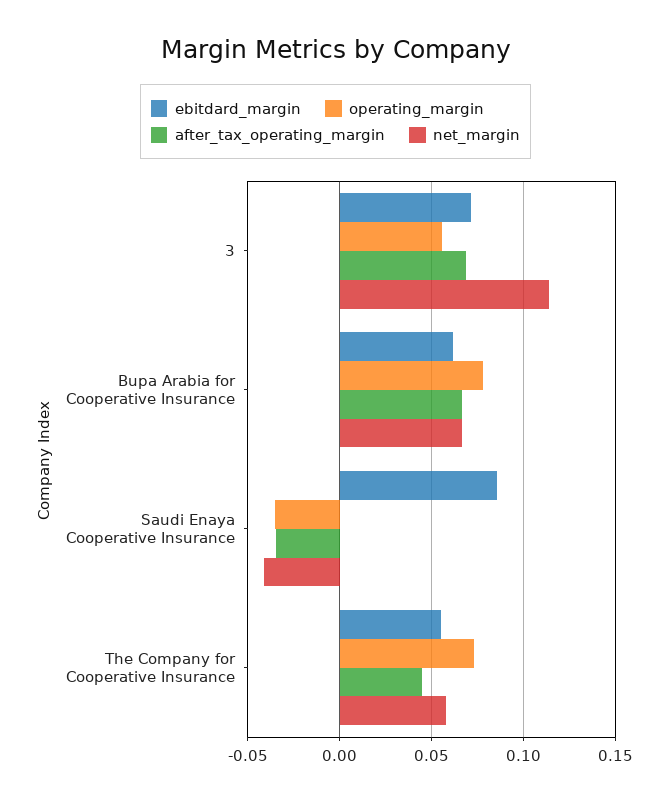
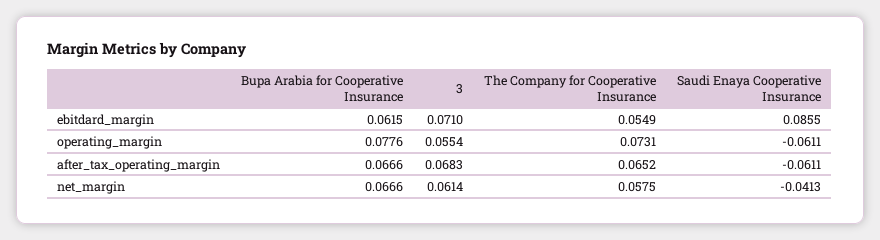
  {
    "ebitdard_margin": {
      "3": 0.071,
      "Bupa Arabia for Cooperative Insurance": 0.0615,
      "Saudi Enaya Cooperative Insurance": 0.0855,
      "The Company for Cooperative Insurance": 0.0549
    },
    "operating_margin": {
      "3": 0.0554,
      "Bupa Arabia for Cooperative Insurance": 0.0776,
-     "Saudi Enaya Cooperative Insurance": -0.035,
+     "Saudi Enaya Cooperative Insurance": -0.0611,
      "The Company for Cooperative Insurance": 0.0731
    },
    "after_tax_operating_margin": {
      "3": 0.0683,
      "Bupa Arabia for Cooperative Insurance": 0.0666,
-     "Saudi Enaya Cooperative Insurance": -0.035,
+     "Saudi Enaya Cooperative Insurance": -0.0611,
-     "The Company for Cooperative Insurance": 0.045
+     "The Company for Cooperative Insurance": 0.0652
    },
    "net_margin": {
-     "3": 0.115,
+     "3": 0.0614,
      "Bupa Arabia for Cooperative Insurance": 0.0666,
      "Saudi Enaya Cooperative Insurance": -0.0413,
      "The Company for Cooperative Insurance": 0.0575
    }
  }

